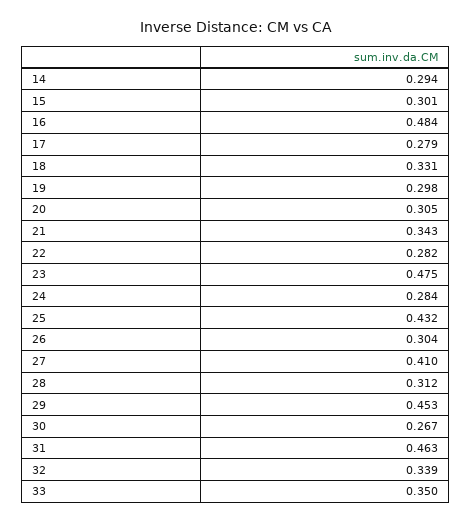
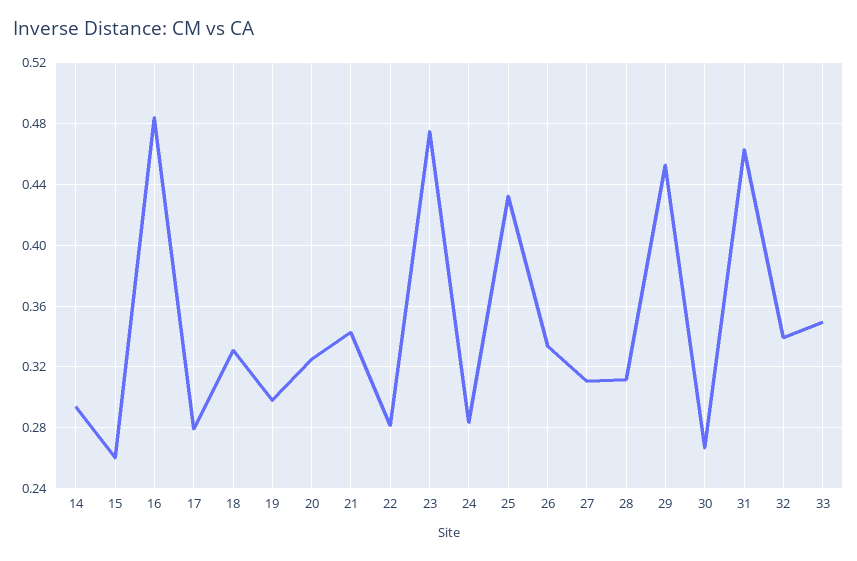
  {
    "14": 0.294,
-   "15": 0.301,
+   "15": 0.26,
    "16": 0.484,
    "17": 0.279,
    "18": 0.331,
    "19": 0.298,
-   "20": 0.305,
+   "20": 0.325,
    "21": 0.343,
    "22": 0.282,
    "23": 0.475,
    "24": 0.284,
    "25": 0.432,
-   "26": 0.304,
+   "26": 0.335,
-   "27": 0.41,
+   "27": 0.31,
    "28": 0.312,
    "29": 0.453,
    "30": 0.267,
    "31": 0.463,
    "32": 0.339,
    "33": 0.35
  }

